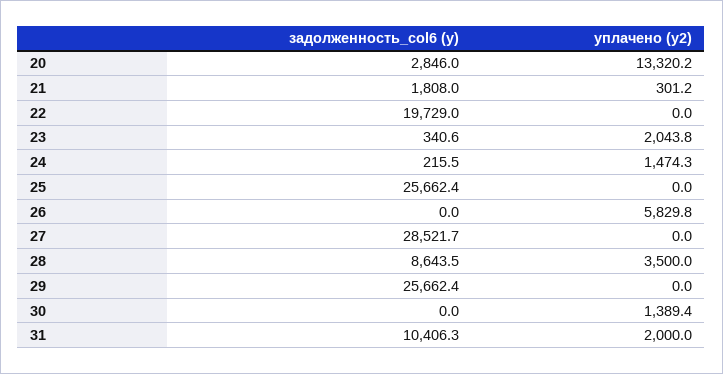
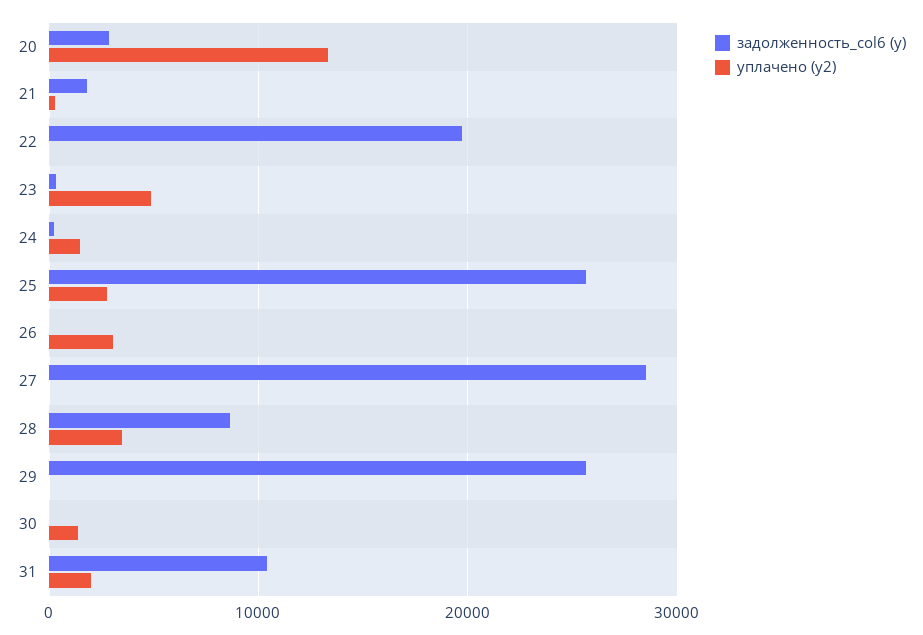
  {
    "задолженность_col6 (y)": {
      "20": 2846,
      "21": 1808,
      "22": 19729,
      "23": 340.6,
      "24": 215.5,
      "25": 25662.4,
      "26": 0,
      "27": 28521.7,
      "28": 8643.5,
      "29": 25662.4,
      "30": 0,
      "31": 10406.3
    },
    "уплачено (y2)": {
      "20": 13320.2,
      "21": 301.2,
      "22": 0,
-     "23": 2043.8,
+     "23": 5000,
      "24": 1474.3,
-     "25": 0,
+     "25": 3000,
-     "26": 5829.8,
+     "26": 3000,
      "27": 0,
      "28": 3500,
      "29": 0,
      "30": 1389.4,
      "31": 2000
    }
  }

